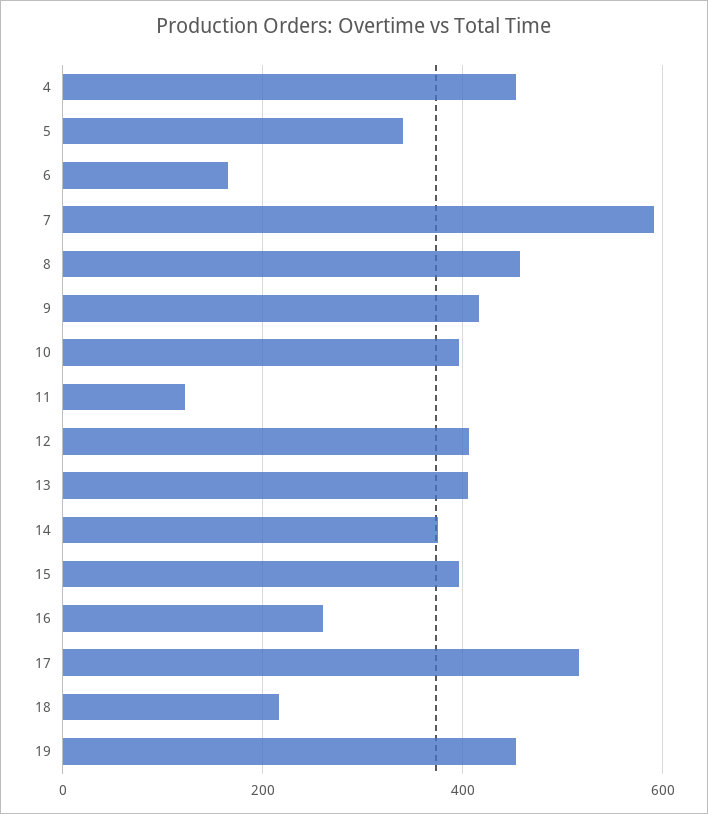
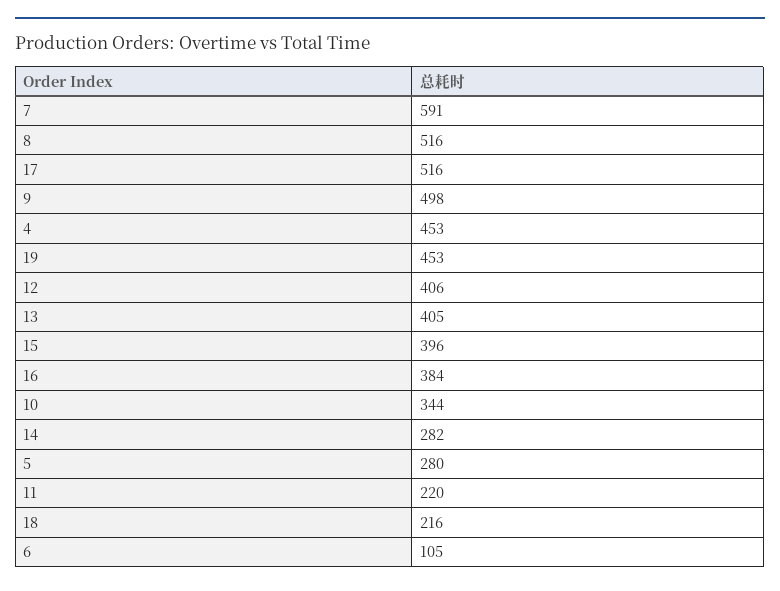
  {
    "4": 453,
-   "5": 340,
+   "5": 280,
-   "6": 160,
+   "6": 105,
    "7": 591,
-   "8": 460,
+   "8": 516,
-   "9": 420,
+   "9": 498,
-   "10": 400,
+   "10": 344,
-   "11": 120,
+   "11": 220,
    "12": 406,
    "13": 405,
-   "14": 380,
+   "14": 282,
    "15": 396,
-   "16": 260,
+   "16": 384,
    "17": 516,
    "18": 216,
    "19": 453
  }

